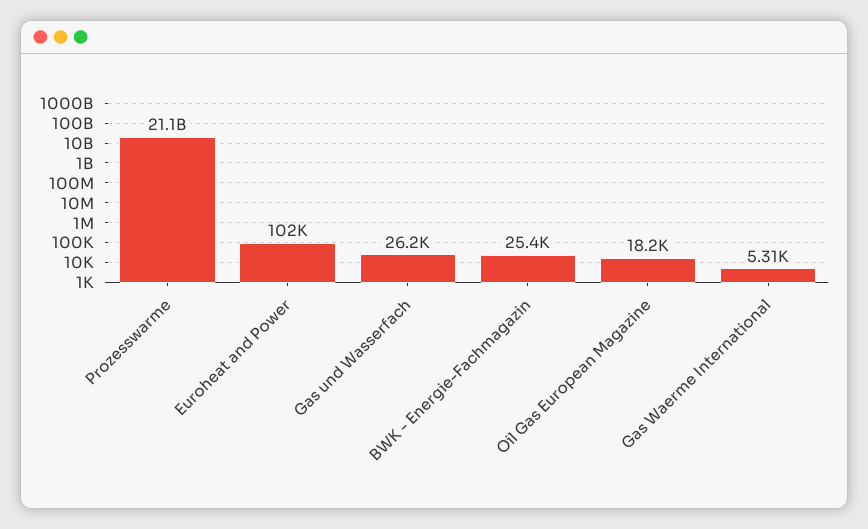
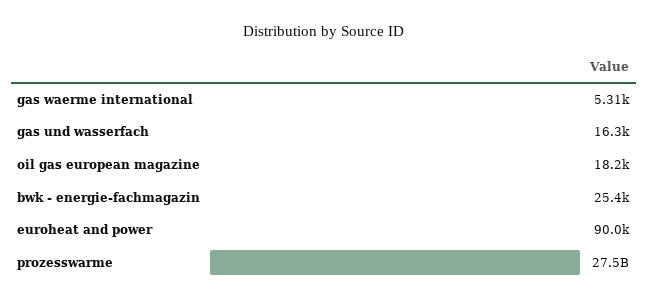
  {
-   "Prozesswarme": 21100000000,
+   "Prozesswarme": 27500000000,
-   "Euroheat and Power": 102000,
+   "Euroheat and Power": 90000,
-   "Gas und Wasserfach": 26200,
+   "Gas und Wasserfach": 16300,
    "BWK - Energie-Fachmagazin": 25400,
    "Oil Gas European Magazine": 18200,
    "Gas Waerme International": 5310
  }

